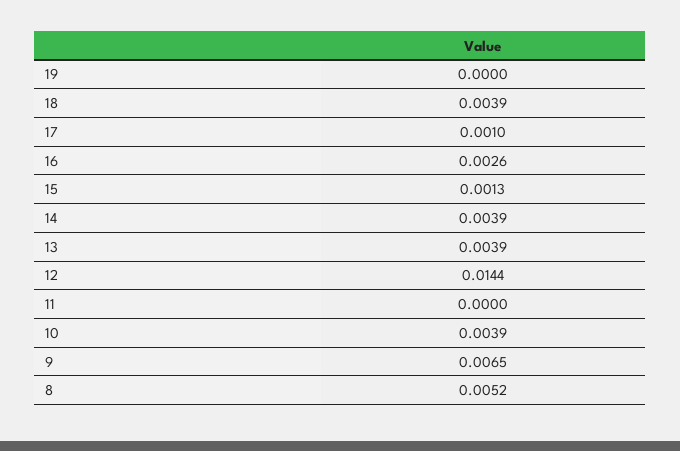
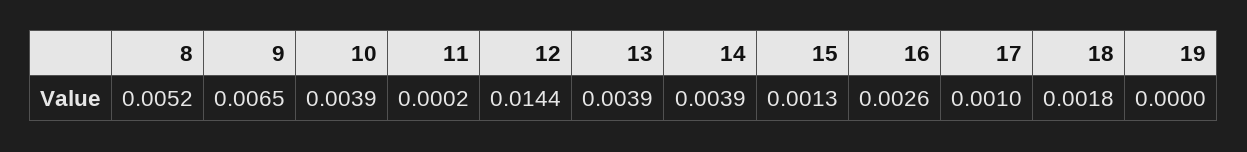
  {
    "19": 0,
-   "18": 0.0039,
+   "18": 0.0018,
    "17": 0.001,
    "16": 0.0026,
    "15": 0.0013,
    "14": 0.0039,
    "13": 0.0039,
    "12": 0.0144,
-   "11": 0,
+   "11": 0.0002,
    "10": 0.0039,
    "9": 0.0065,
    "8": 0.0052
  }

